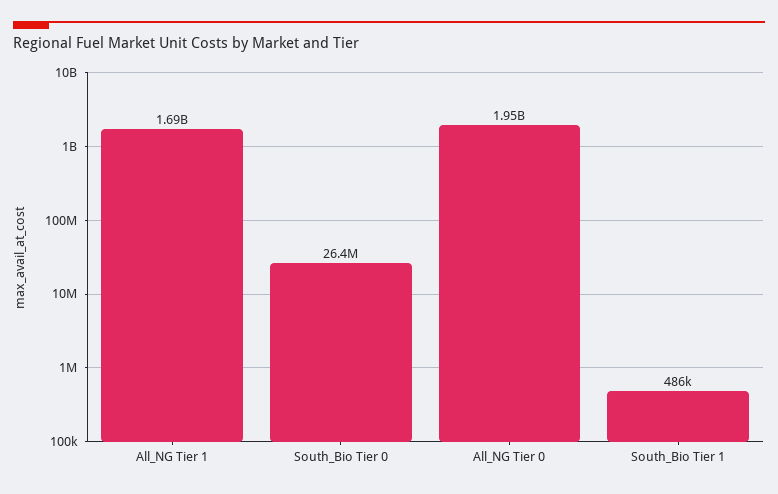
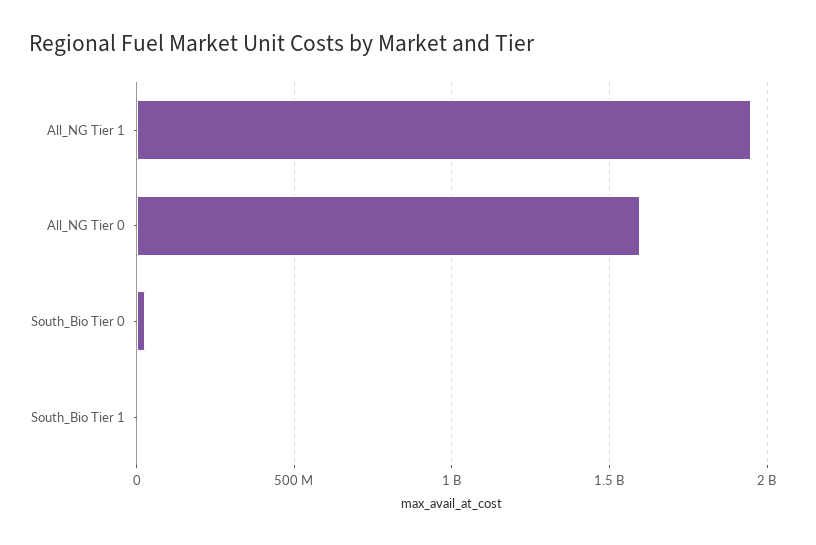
  {
-   "All_NG Tier 1": 1690000000,
+   "All_NG Tier 1": 1950000000,
    "South_Bio Tier 0": 26400000,
-   "All_NG Tier 0": 1950000000,
+   "All_NG Tier 0": 1600000000,
    "South_Bio Tier 1": 486000
  }

